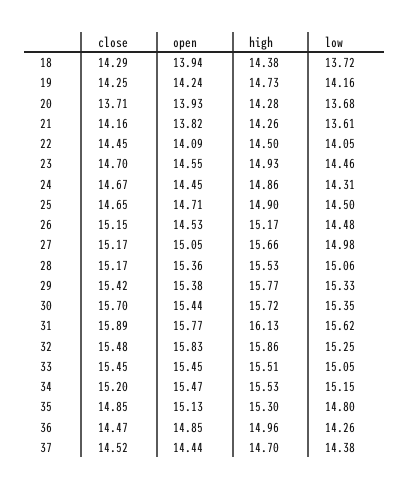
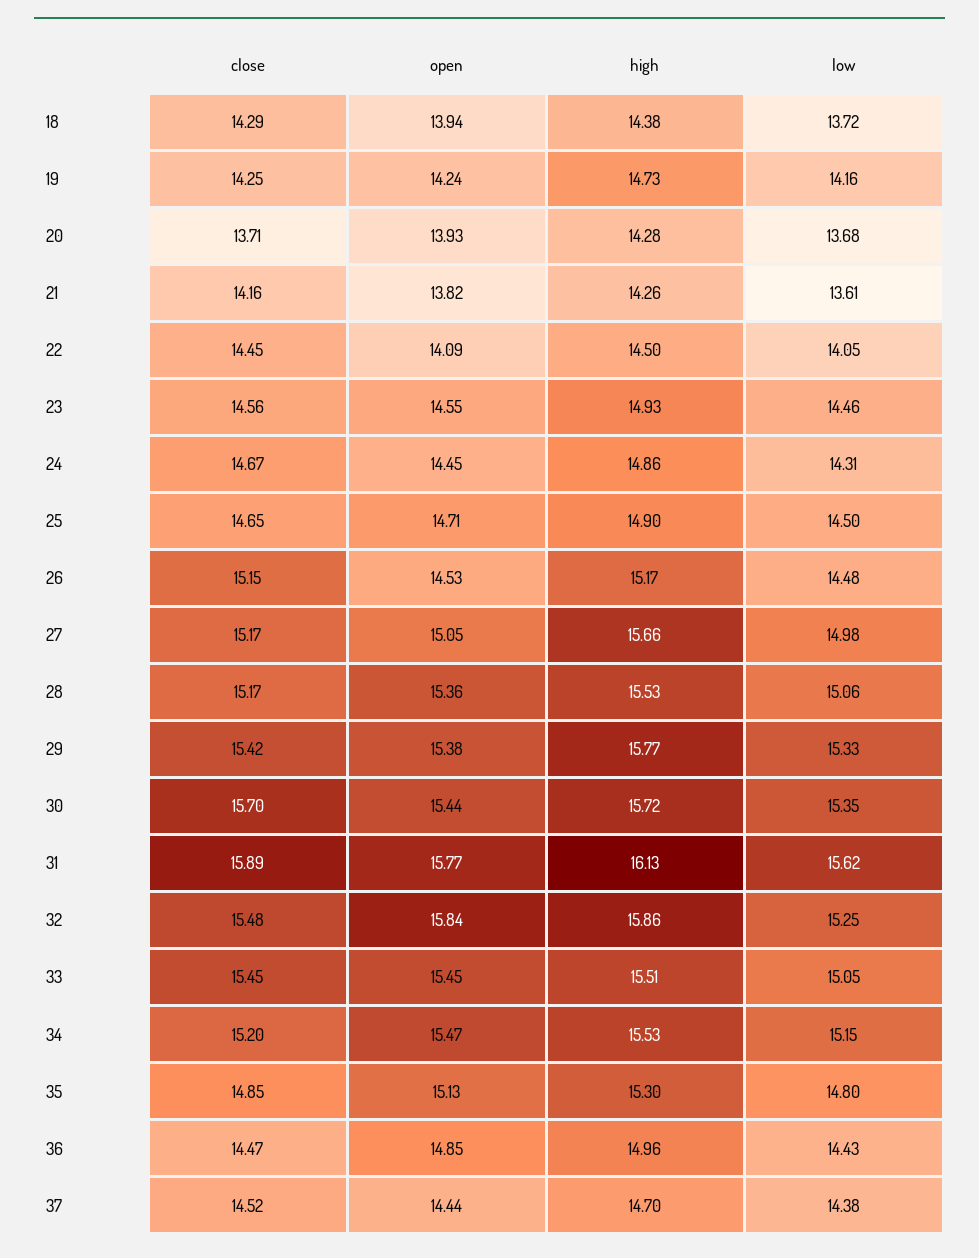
  {
    "close": {
      "18": 14.29,
      "19": 14.25,
      "20": 13.71,
      "21": 14.16,
      "22": 14.45,
-     "23": 14.7,
+     "23": 14.56,
      "24": 14.67,
      "25": 14.65,
      "26": 15.15,
      "27": 15.17,
      "28": 15.17,
      "29": 15.42,
      "30": 15.7,
      "31": 15.89,
      "32": 15.48,
      "33": 15.45,
      "34": 15.2,
      "35": 14.85,
      "36": 14.47,
      "37": 14.52
    },
    "open": {
      "18": 13.94,
      "19": 14.24,
      "20": 13.93,
      "21": 13.82,
      "22": 14.09,
      "23": 14.55,
      "24": 14.45,
      "25": 14.71,
      "26": 14.53,
      "27": 15.05,
      "28": 15.36,
      "29": 15.38,
      "30": 15.44,
      "31": 15.77,
-     "32": 15.83,
+     "32": 15.84,
      "33": 15.45,
      "34": 15.47,
      "35": 15.13,
      "36": 14.85,
      "37": 14.44
    },
    "high": {
      "18": 14.38,
      "19": 14.73,
      "20": 14.28,
      "21": 14.26,
      "22": 14.5,
      "23": 14.93,
      "24": 14.86,
      "25": 14.9,
      "26": 15.17,
      "27": 15.66,
      "28": 15.53,
      "29": 15.77,
      "30": 15.72,
      "31": 16.13,
      "32": 15.86,
      "33": 15.51,
      "34": 15.53,
      "35": 15.3,
      "36": 14.96,
      "37": 14.7
    },
    "low": {
      "18": 13.72,
      "19": 14.16,
      "20": 13.68,
      "21": 13.61,
      "22": 14.05,
      "23": 14.46,
      "24": 14.31,
      "25": 14.5,
      "26": 14.48,
      "27": 14.98,
      "28": 15.06,
      "29": 15.33,
      "30": 15.35,
      "31": 15.62,
      "32": 15.25,
      "33": 15.05,
      "34": 15.15,
      "35": 14.8,
-     "36": 14.26,
+     "36": 14.43,
      "37": 14.38
    }
  }

